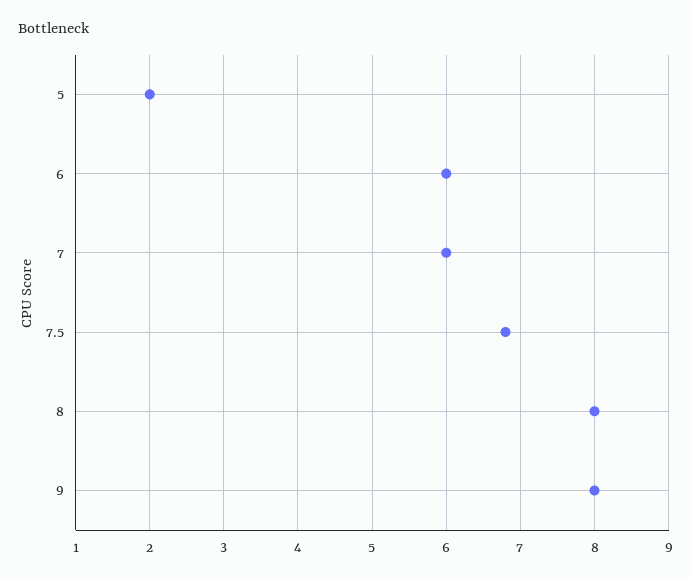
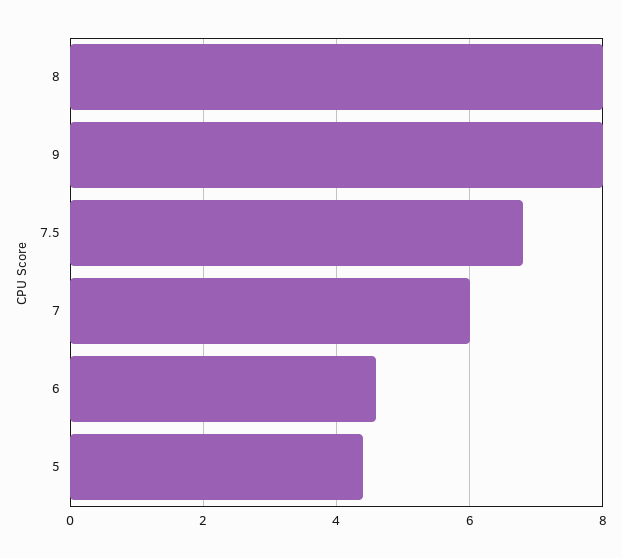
  {
-   "5": 2,
+   "5": 4.5,
-   "6": 6,
+   "6": 4.5,
    "7": 6,
    "7.5": 6.8,
    "8": 8,
    "9": 8
  }

